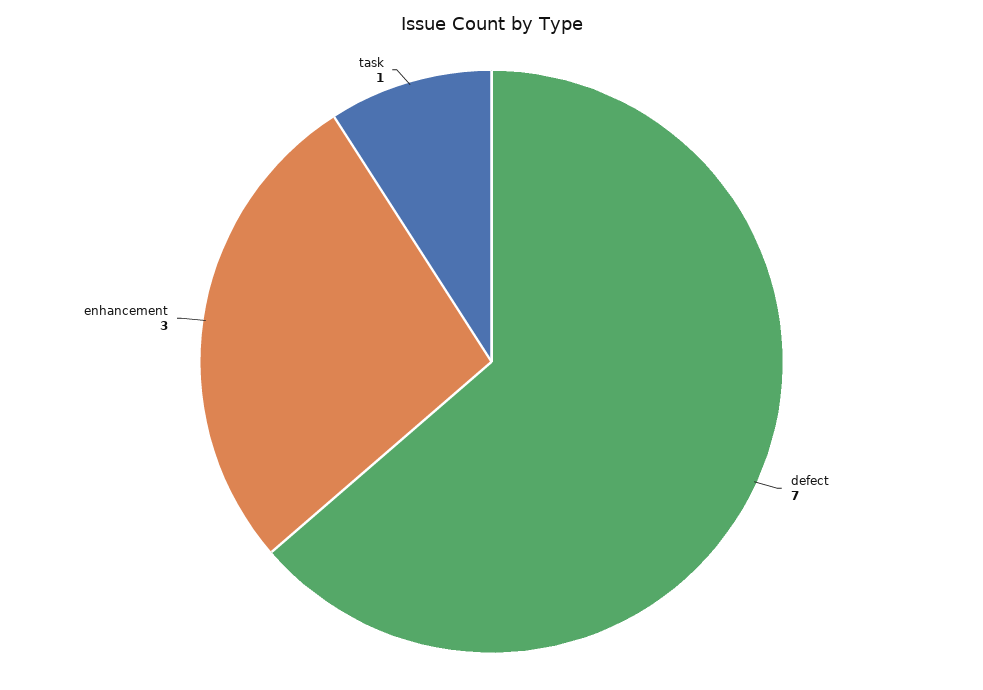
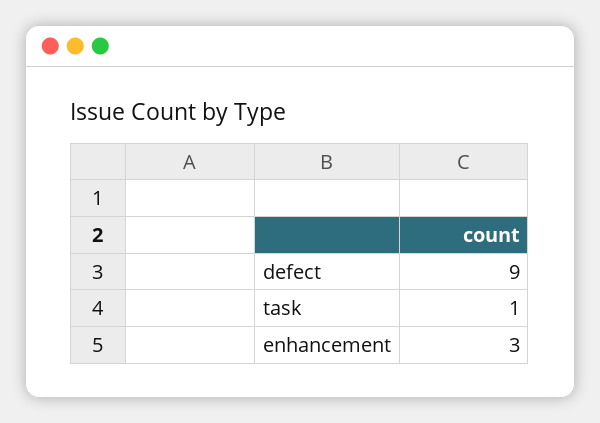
  {
-   "defect": 7,
+   "defect": 9,
    "enhancement": 3,
    "task": 1
  }

